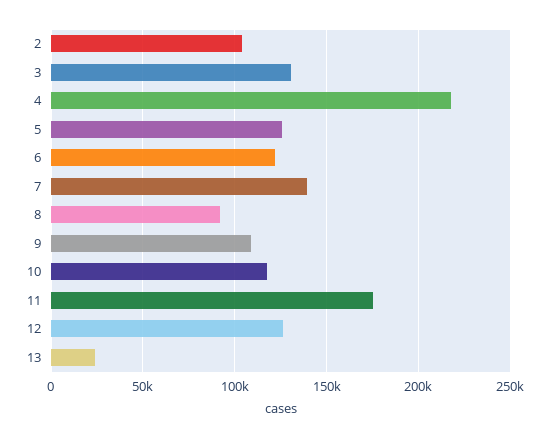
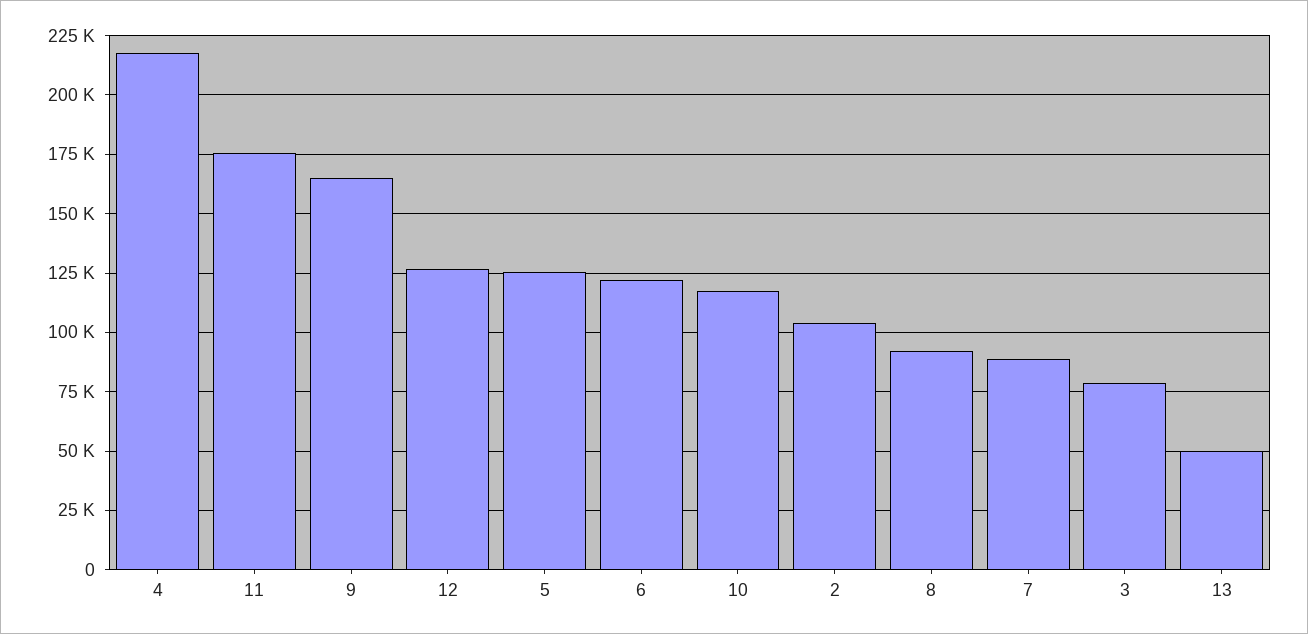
  {
    "2": 105000,
-   "3": 130000,
+   "3": 80000,
    "4": 220000,
    "5": 125000,
    "6": 120000,
-   "7": 140000,
+   "7": 90000,
    "8": 90000,
-   "9": 110000,
+   "9": 165000,
    "10": 120000,
    "11": 175000,
    "12": 125000,
-   "13": 25000
+   "13": 50000
  }

